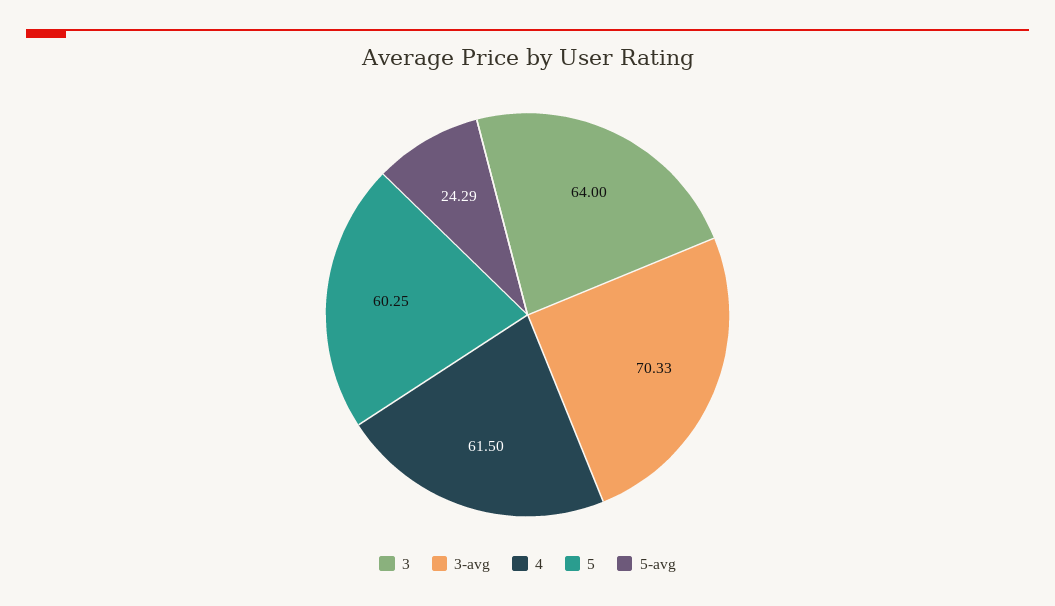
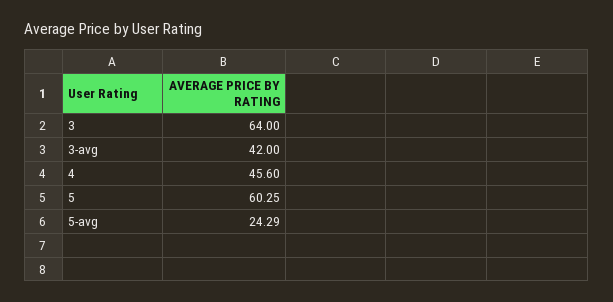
  {
    "3": 64,
-   "3-avg": 70.33,
+   "3-avg": 42,
-   "4": 61.5,
+   "4": 45.6,
    "5": 60.25,
    "5-avg": 24.29
  }

